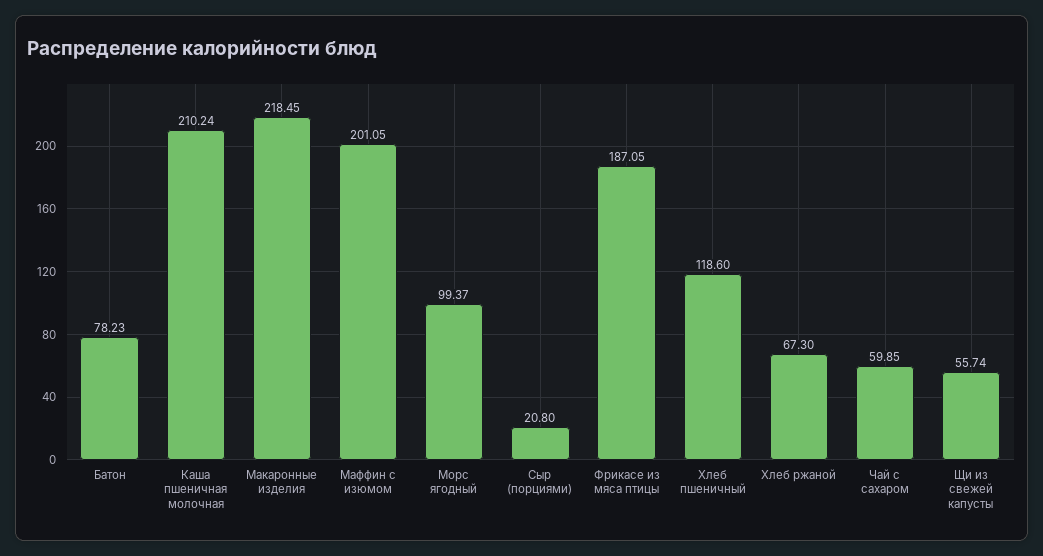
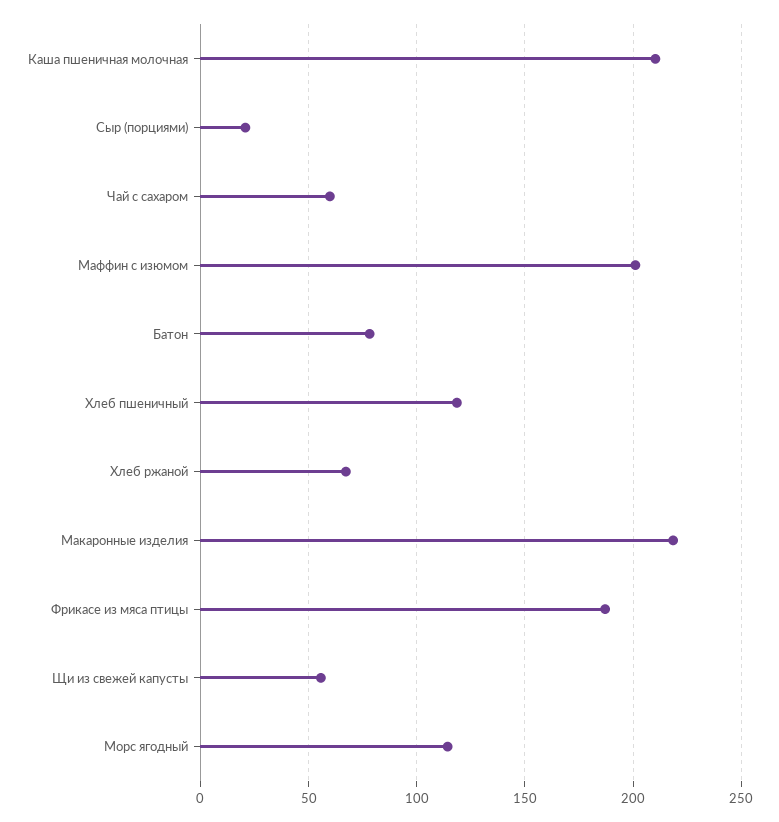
  {
    "Батон": 78.23,
    "Каша пшеничная молочная": 210.24,
    "Макаронные изделия": 218.45,
    "Маффин с изюмом": 201.05,
-   "Морс ягодный": 99.37,
+   "Морс ягодный": 115,
    "Сыр (порциями)": 20.8,
    "Фрикасе из мяса птицы": 187.05,
    "Хлеб пшеничный": 118.6,
    "Хлеб ржаной": 67.3,
    "Чай с сахаром": 59.85,
    "Щи из свежей капусты": 55.74
  }

